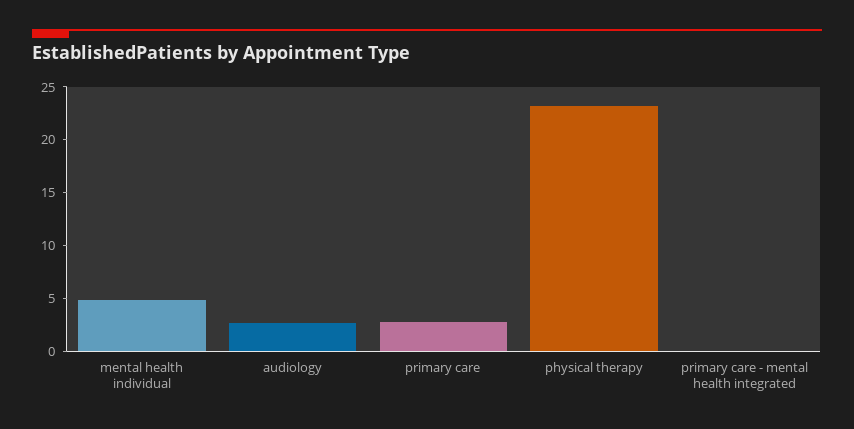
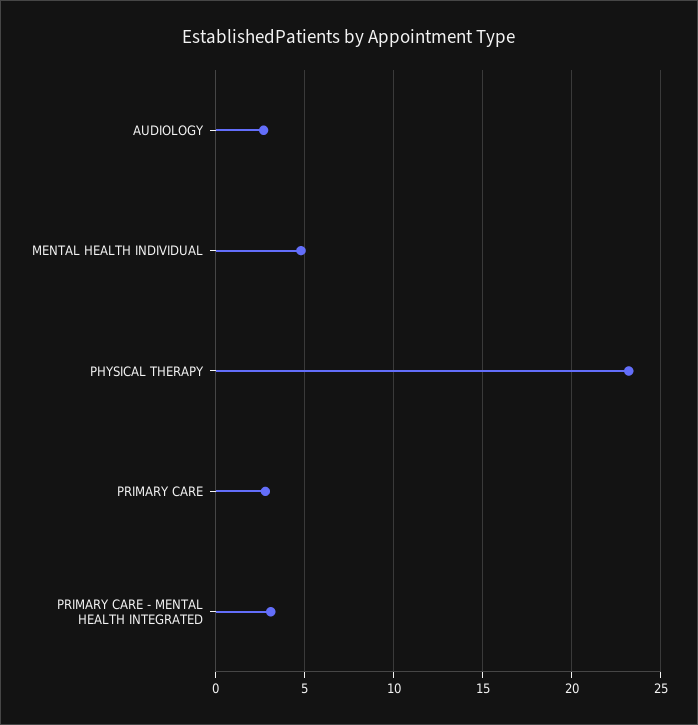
  {
    "mental health individual": 5,
    "audiology": 2.5,
    "primary care": 3,
    "physical therapy": 23,
-   "primary care - mental health integrated": 0
+   "primary care - mental health integrated": 3
  }

